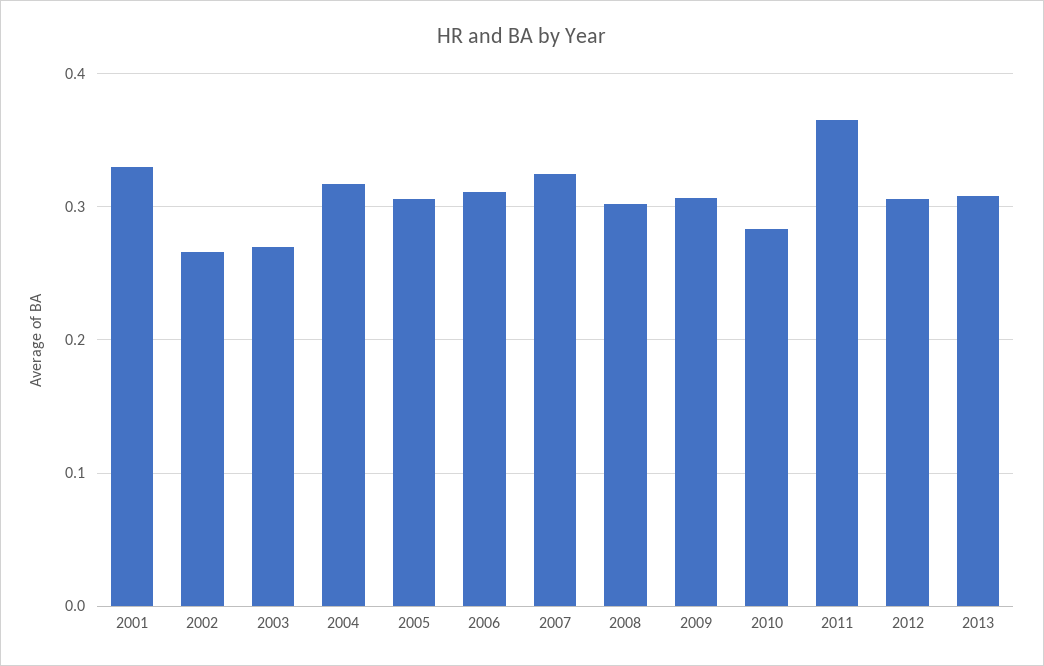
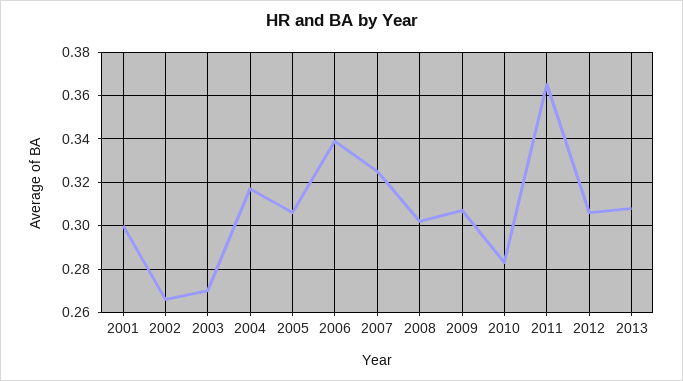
  {
-   "2001": 0.33,
+   "2001": 0.3,
    "2002": 0.265,
    "2003": 0.27,
    "2004": 0.315,
    "2005": 0.305,
-   "2006": 0.31,
+   "2006": 0.34,
    "2007": 0.325,
    "2008": 0.3,
    "2009": 0.305,
    "2010": 0.285,
    "2011": 0.365,
    "2012": 0.305,
    "2013": 0.31
  }

